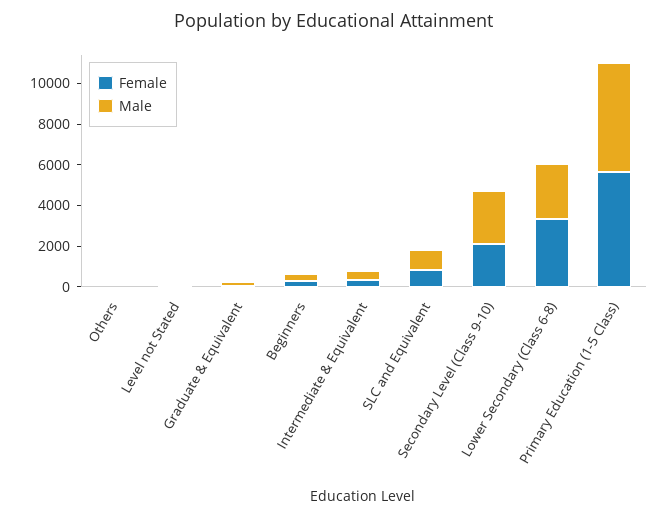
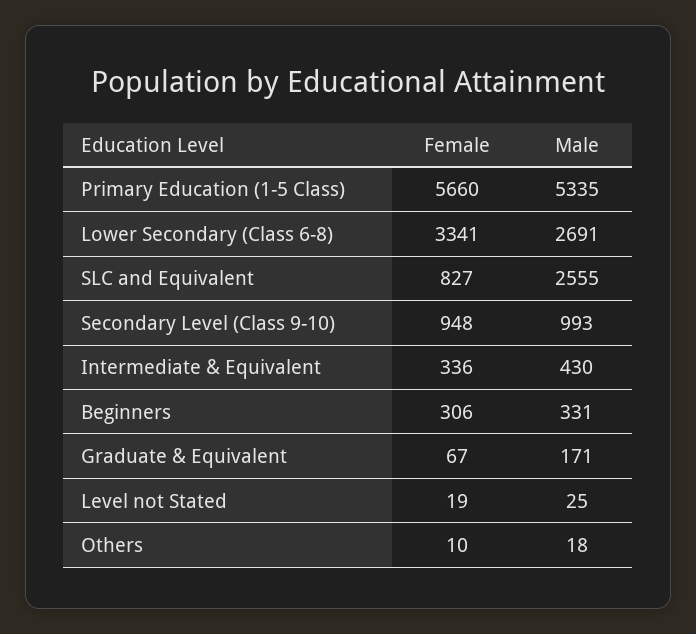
  {
    "Female": {
      "Others": 10,
      "Level not Stated": 19,
      "Graduate & Equivalent": 67,
      "Beginners": 306,
      "Intermediate & Equivalent": 336,
      "SLC and Equivalent": 827,
-     "Secondary Level (Class 9-10)": 2000,
+     "Secondary Level (Class 9-10)": 948,
      "Lower Secondary (Class 6-8)": 3341,
      "Primary Education (1-5 Class)": 5660
    },
    "Male": {
      "Others": 18,
      "Level not Stated": 25,
      "Graduate & Equivalent": 171,
      "Beginners": 331,
      "Intermediate & Equivalent": 430,
-     "SLC and Equivalent": 1000,
+     "SLC and Equivalent": 2555,
-     "Secondary Level (Class 9-10)": 2500,
+     "Secondary Level (Class 9-10)": 993,
      "Lower Secondary (Class 6-8)": 2691,
      "Primary Education (1-5 Class)": 5335
    }
  }

